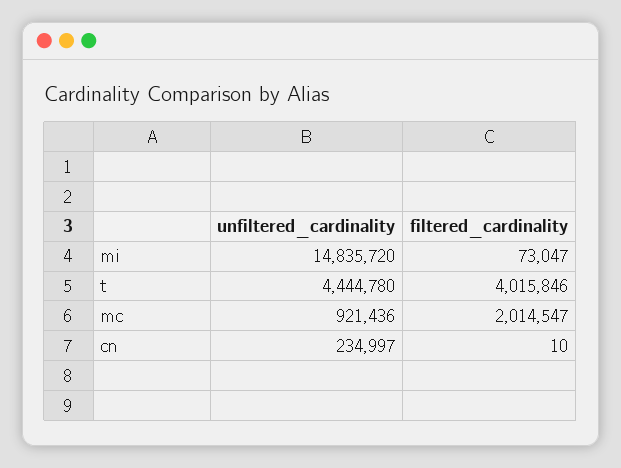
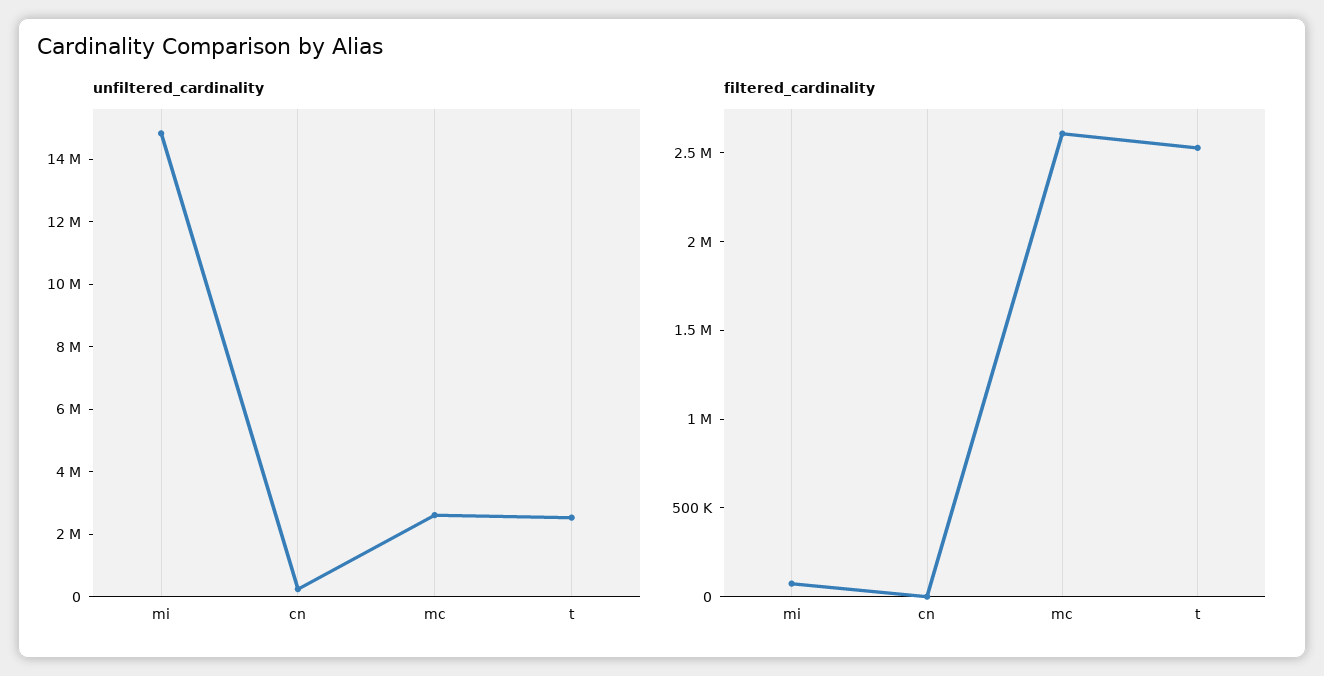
  {
    "unfiltered_cardinality": {
      "mi": 14835720,
-     "t": 4444780,
+     "t": 2500000,
-     "mc": 921436,
+     "mc": 2500000,
      "cn": 234997
    },
    "filtered_cardinality": {
      "mi": 73047,
-     "t": 4015846,
+     "t": 2500000,
-     "mc": 2014547,
+     "mc": 2600000,
      "cn": 10
    }
  }

